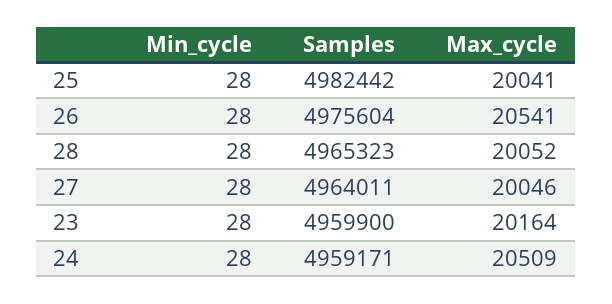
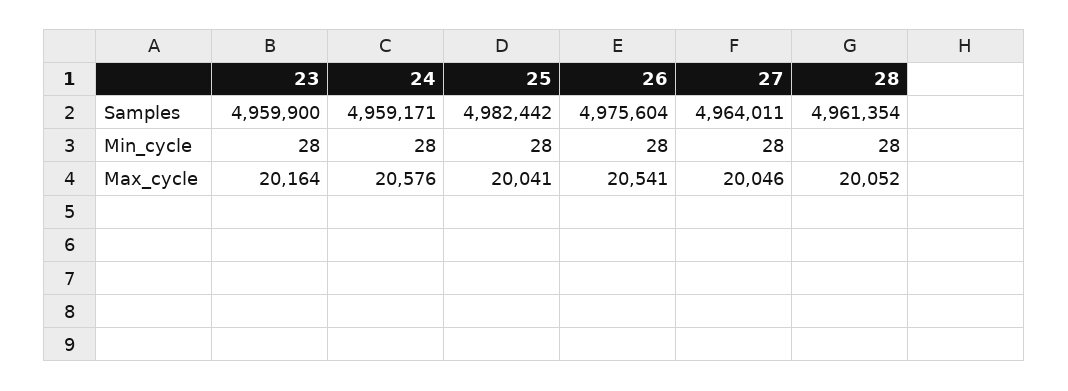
  {
    "Min_cycle": {
      "25": 28,
      "26": 28,
      "28": 28,
      "27": 28,
      "23": 28,
      "24": 28
    },
    "Samples": {
      "25": 4982442,
      "26": 4975604,
-     "28": 4965323,
+     "28": 4961354,
      "27": 4964011,
      "23": 4959900,
      "24": 4959171
    },
    "Max_cycle": {
      "25": 20041,
      "26": 20541,
      "28": 20052,
      "27": 20046,
      "23": 20164,
-     "24": 20509
+     "24": 20576
    }
  }

